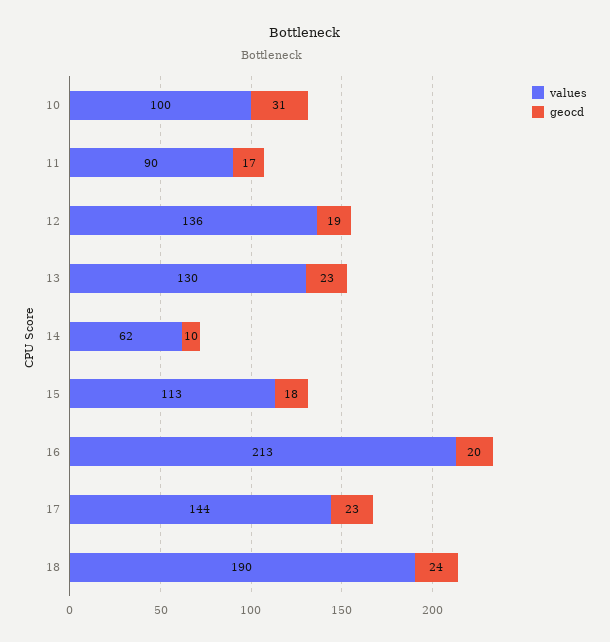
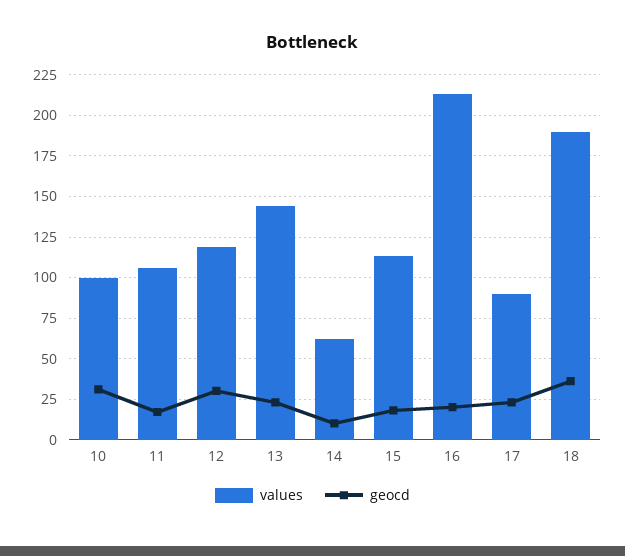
  {
    "values": {
      "10": 100,
-     "11": 90,
+     "11": 105,
-     "12": 136,
+     "12": 120,
-     "13": 130,
+     "13": 145,
      "14": 62,
      "15": 113,
      "16": 213,
-     "17": 144,
+     "17": 90,
      "18": 190
    },
    "geocd": {
      "10": 31,
      "11": 17,
-     "12": 19,
+     "12": 30,
      "13": 23,
      "14": 10,
      "15": 18,
      "16": 20,
      "17": 23,
-     "18": 24
+     "18": 35
    }
  }

